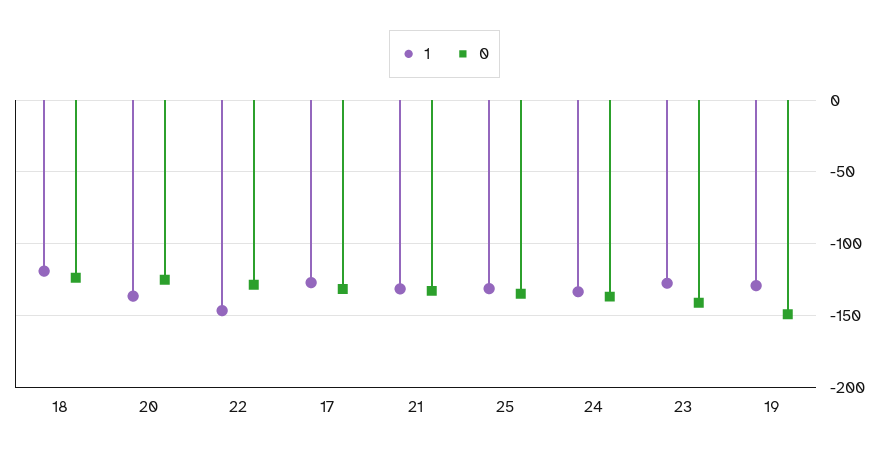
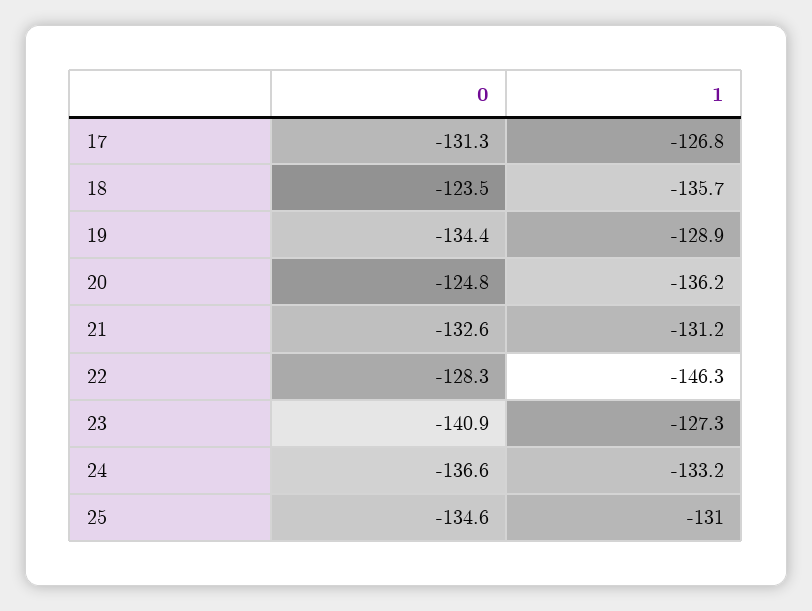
  {
    "1": {
-     "18": -120,
+     "18": -135.7,
      "20": -136.2,
      "22": -146.3,
      "17": -126.8,
      "21": -131.2,
      "25": -131,
      "24": -133.2,
      "23": -127.3,
      "19": -128.9
    },
    "0": {
      "18": -123.5,
      "20": -124.8,
      "22": -128.3,
      "17": -131.3,
      "21": -132.6,
      "25": -134.6,
      "24": -136.6,
      "23": -140.9,
-     "19": -150
+     "19": -134.4
    }
  }

